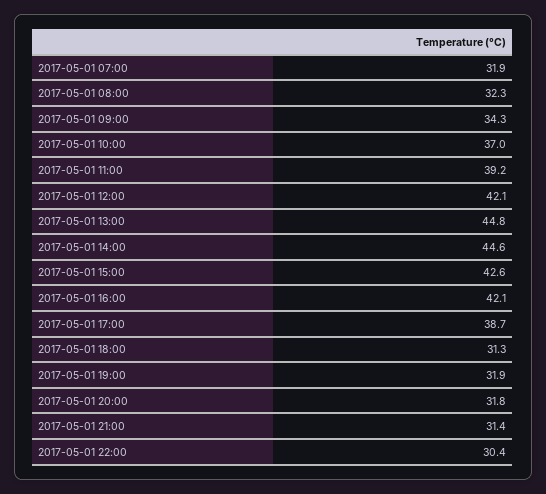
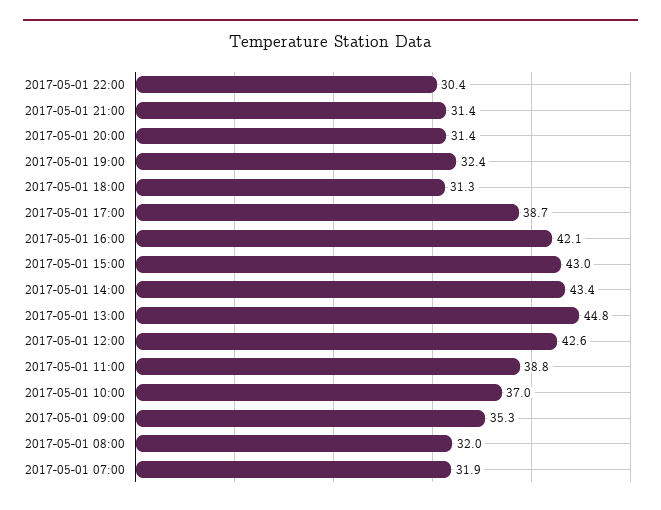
  {
    "2017-05-01 07:00": 31.9,
-   "2017-05-01 08:00": 32.3,
+   "2017-05-01 08:00": 32,
-   "2017-05-01 09:00": 34.3,
+   "2017-05-01 09:00": 35.3,
    "2017-05-01 10:00": 37,
-   "2017-05-01 11:00": 39.2,
+   "2017-05-01 11:00": 38.8,
-   "2017-05-01 12:00": 42.1,
+   "2017-05-01 12:00": 42.6,
    "2017-05-01 13:00": 44.8,
-   "2017-05-01 14:00": 44.6,
+   "2017-05-01 14:00": 43.4,
-   "2017-05-01 15:00": 42.6,
+   "2017-05-01 15:00": 43,
    "2017-05-01 16:00": 42.1,
    "2017-05-01 17:00": 38.7,
    "2017-05-01 18:00": 31.3,
-   "2017-05-01 19:00": 31.9,
+   "2017-05-01 19:00": 32.4,
-   "2017-05-01 20:00": 31.8,
+   "2017-05-01 20:00": 31.4,
    "2017-05-01 21:00": 31.4,
    "2017-05-01 22:00": 30.4
  }

